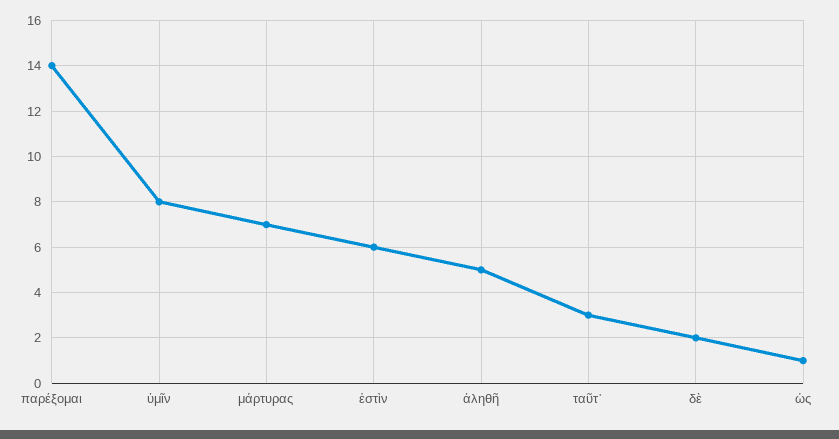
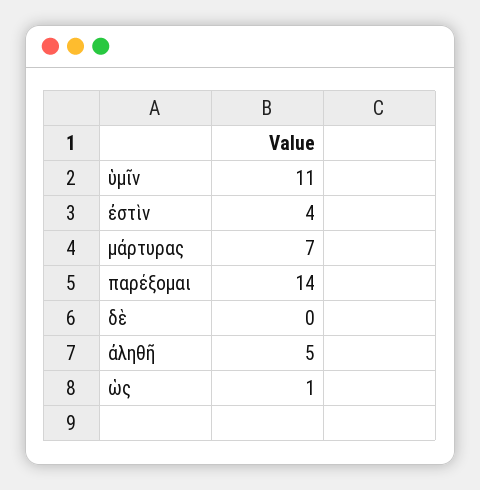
  {
    "παρέξομαι": 14,
-   "ὑμῖν": 8,
+   "ὑμῖν": 11,
    "μάρτυρας": 7,
-   "ἐστὶν": 6,
+   "ἐστὶν": 4,
    "ἀληθῆ": 5,
-   "ταῦτ᾽": 3,
-   "δὲ": 2,
+   "δὲ": 0,
    "ὡς": 1
  }

